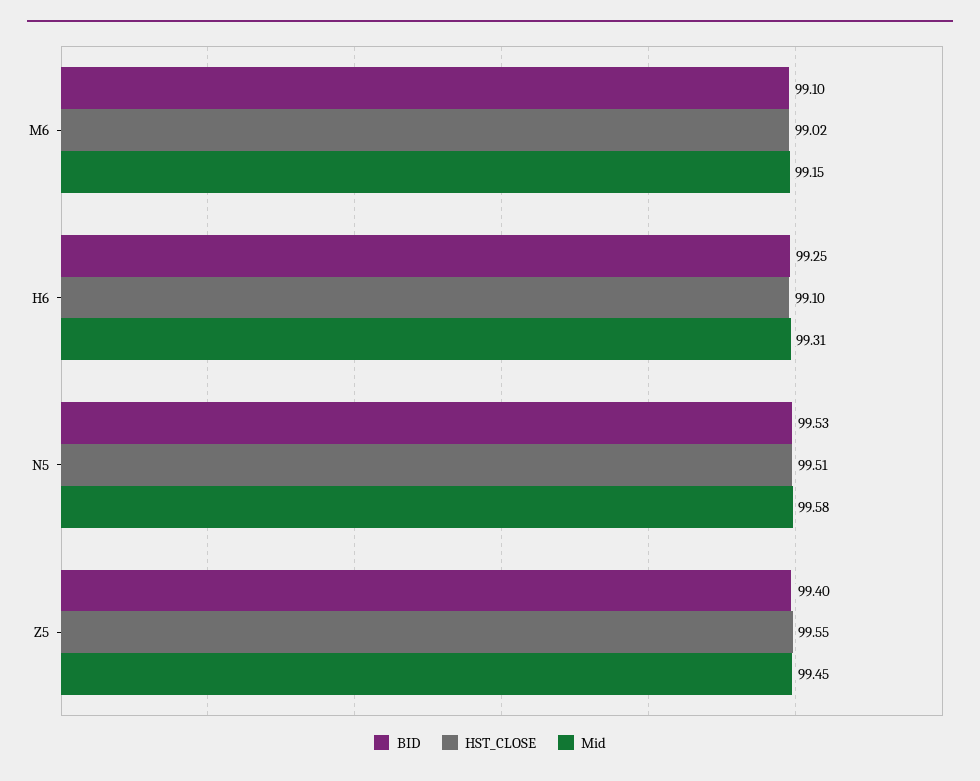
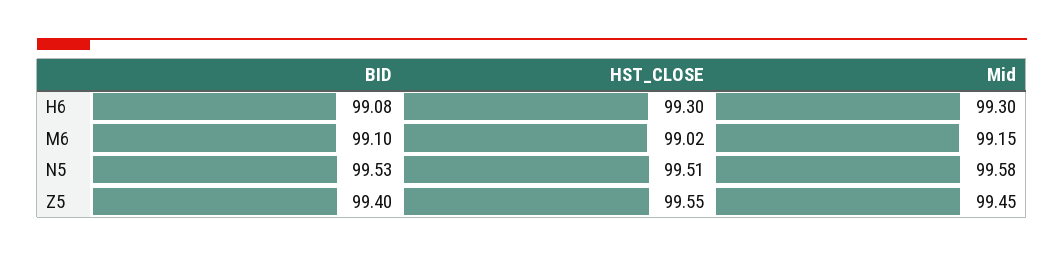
  {
    "BID": {
      "M6": 99.1,
-     "H6": 99.25,
+     "H6": 99.08,
      "N5": 99.53,
      "Z5": 99.4
    },
    "HST_CLOSE": {
      "M6": 99.02,
-     "H6": 99.1,
+     "H6": 99.3,
      "N5": 99.51,
      "Z5": 99.55
    },
    "Mid": {
      "M6": 99.15,
-     "H6": 99.31,
+     "H6": 99.3,
      "N5": 99.58,
      "Z5": 99.45
    }
  }

